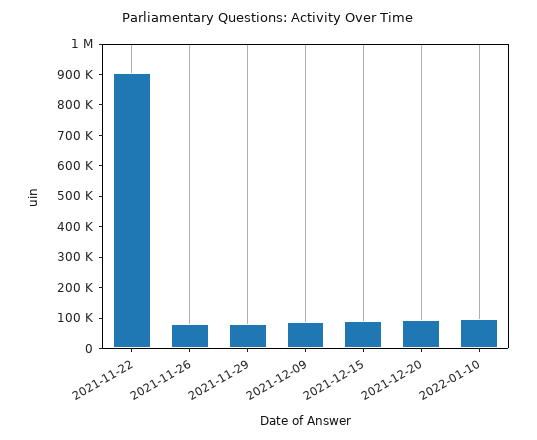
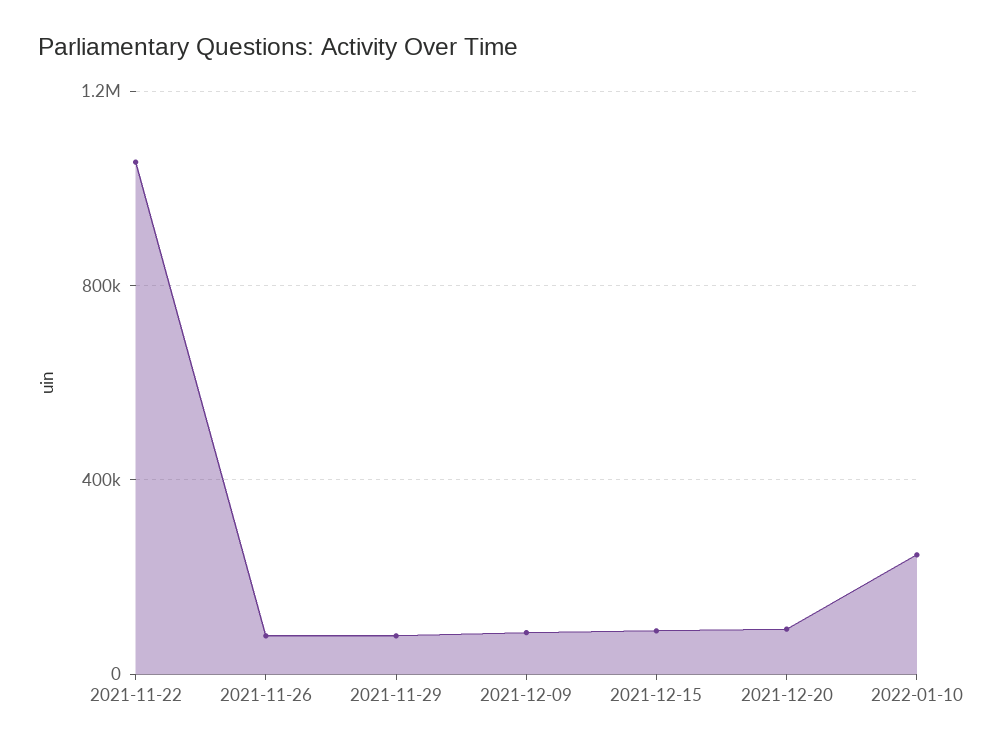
  {
-   "2021-11-22": 900000,
+   "2021-11-22": 1050000,
    "2021-11-26": 100000,
    "2021-11-29": 100000,
    "2021-12-09": 100000,
    "2021-12-15": 100000,
    "2021-12-20": 100000,
-   "2022-01-10": 100000
+   "2022-01-10": 250000
  }

